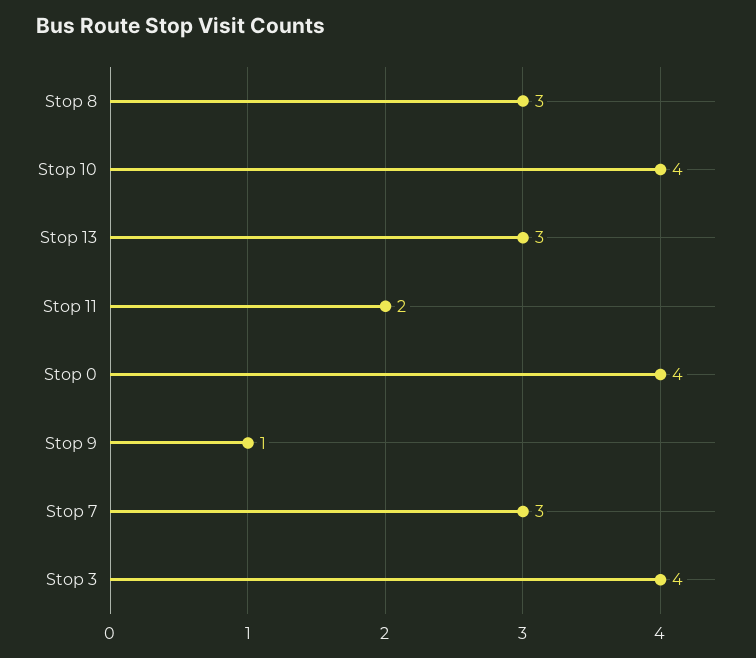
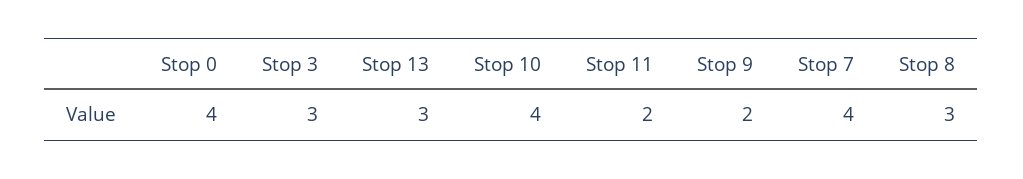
  {
    "Stop 8": 3,
    "Stop 10": 4,
    "Stop 13": 3,
    "Stop 11": 2,
    "Stop 0": 4,
-   "Stop 9": 1,
+   "Stop 9": 2,
-   "Stop 7": 3,
+   "Stop 7": 4,
-   "Stop 3": 4
+   "Stop 3": 3
  }

